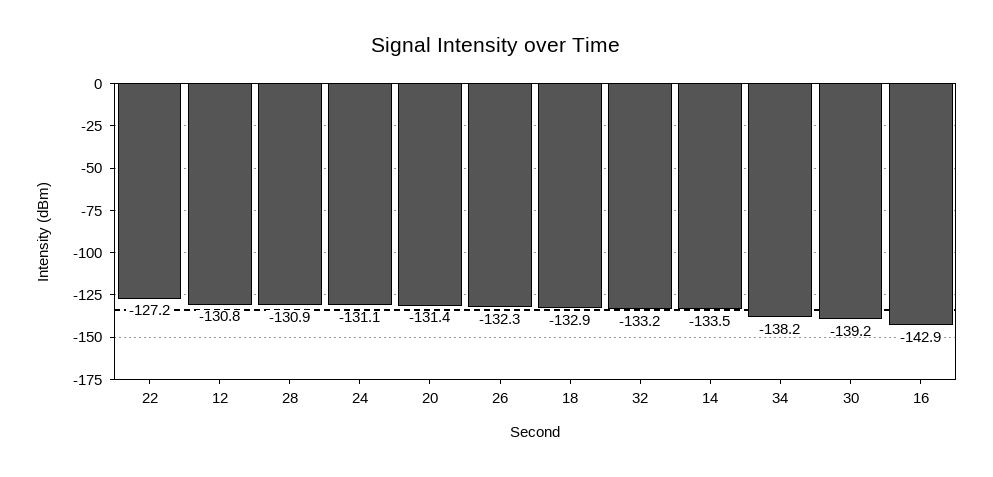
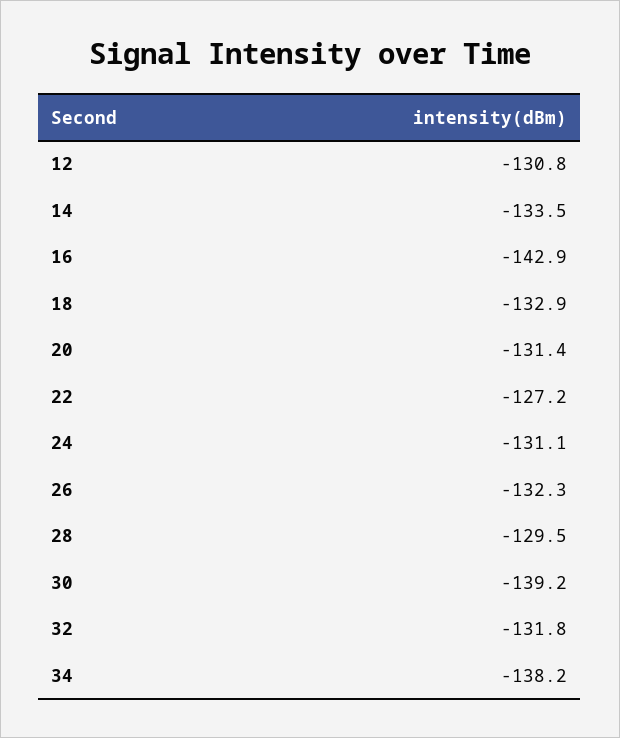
  {
    "22": -127.2,
    "12": -130.8,
-   "28": -130.9,
+   "28": -129.5,
    "24": -131.1,
    "20": -131.4,
    "26": -132.3,
    "18": -132.9,
-   "32": -133.2,
+   "32": -131.8,
    "14": -133.5,
    "34": -138.2,
    "30": -139.2,
    "16": -142.9
  }

